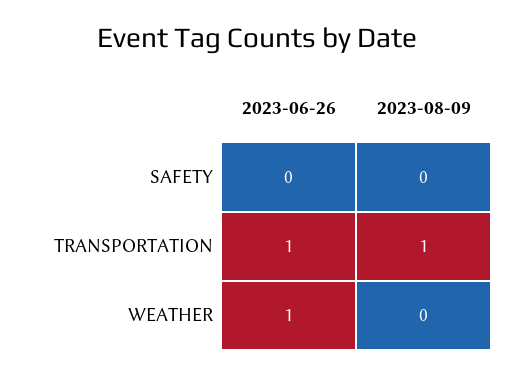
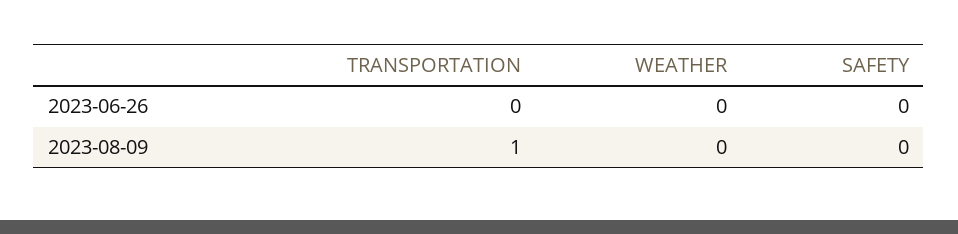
  {
    "2023-06-26": {
      "SAFETY": 0,
-     "TRANSPORTATION": 1,
+     "TRANSPORTATION": 0,
-     "WEATHER": 1
+     "WEATHER": 0
    },
    "2023-08-09": {
      "SAFETY": 0,
      "TRANSPORTATION": 1,
      "WEATHER": 0
    }
  }

